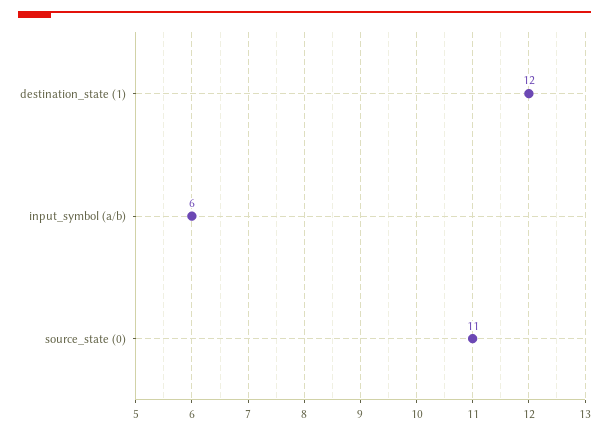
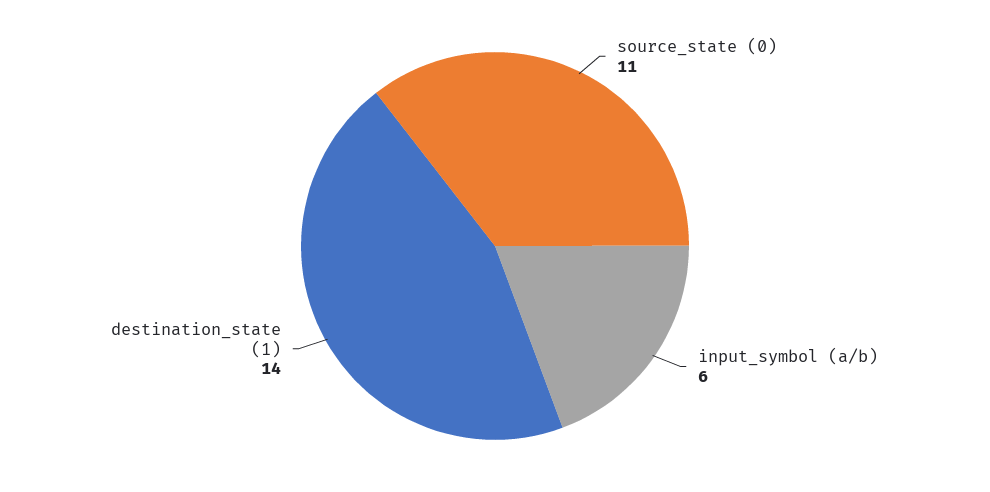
  {
-   "destination_state (1)": 12,
+   "destination_state (1)": 14,
    "input_symbol (a/b)": 6,
    "source_state (0)": 11
  }

